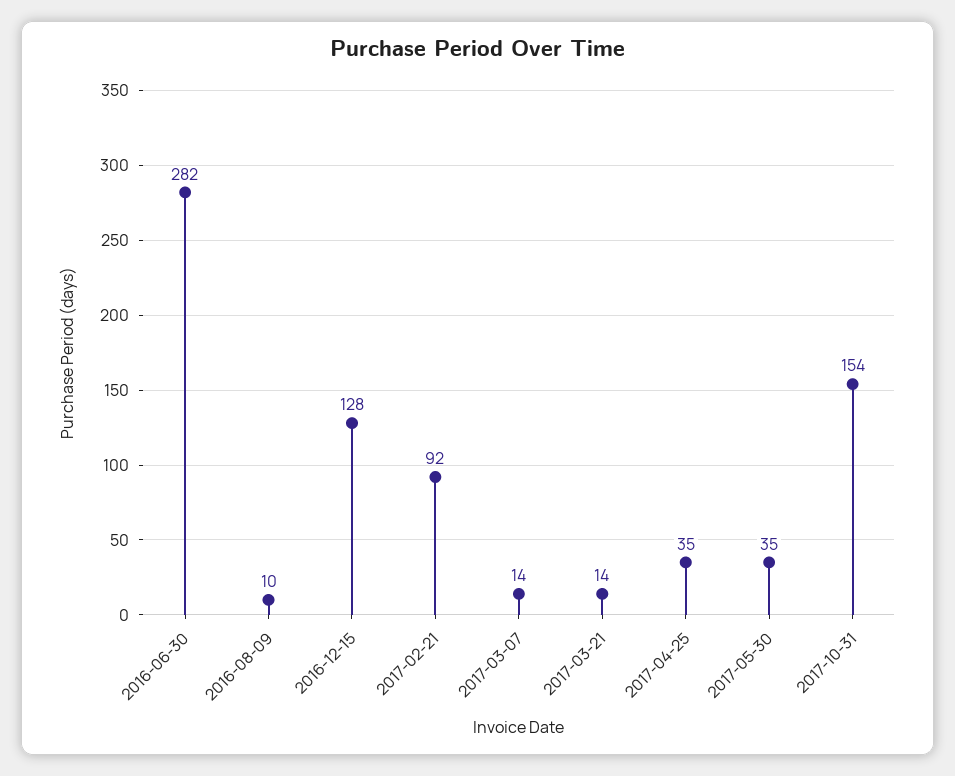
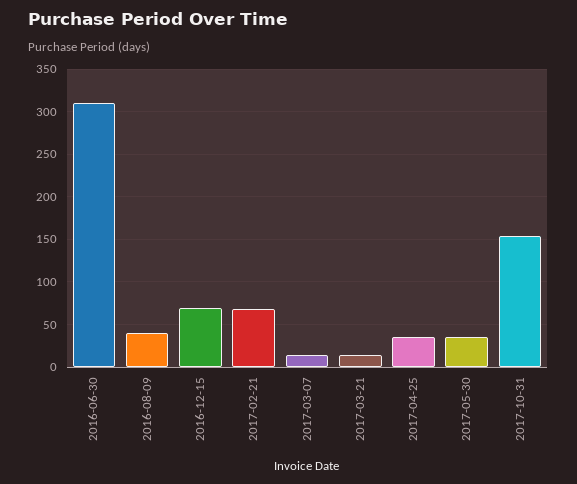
  {
-   "2016-06-30": 282,
+   "2016-06-30": 310,
-   "2016-08-09": 10,
+   "2016-08-09": 40,
-   "2016-12-15": 128,
+   "2016-12-15": 70,
-   "2017-02-21": 92,
+   "2017-02-21": 70,
    "2017-03-07": 14,
    "2017-03-21": 14,
    "2017-04-25": 35,
    "2017-05-30": 35,
    "2017-10-31": 154
  }

